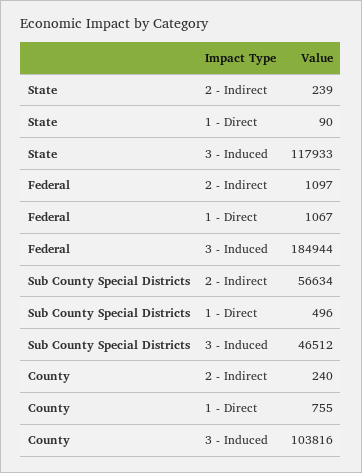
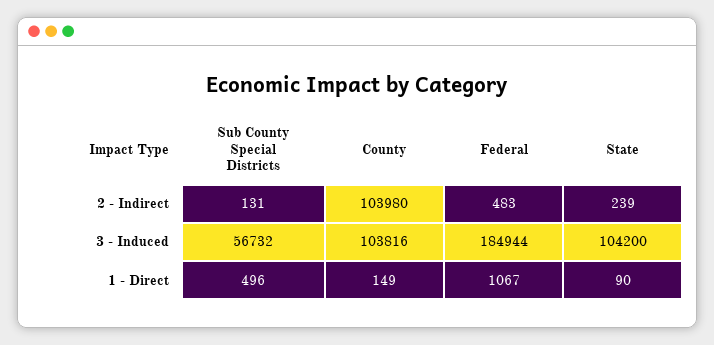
  {
    "State": {
      "2 - Indirect": 239,
      "1 - Direct": 90,
-     "3 - Induced": 117933
+     "3 - Induced": 104200
    },
    "Federal": {
-     "2 - Indirect": 1097,
+     "2 - Indirect": 483,
      "1 - Direct": 1067,
      "3 - Induced": 184944
    },
    "Sub County Special Districts": {
-     "2 - Indirect": 56634,
+     "2 - Indirect": 131,
      "1 - Direct": 496,
-     "3 - Induced": 46512
+     "3 - Induced": 56732
    },
    "County": {
-     "2 - Indirect": 240,
+     "2 - Indirect": 103980,
-     "1 - Direct": 755,
+     "1 - Direct": 149,
      "3 - Induced": 103816
    }
  }

